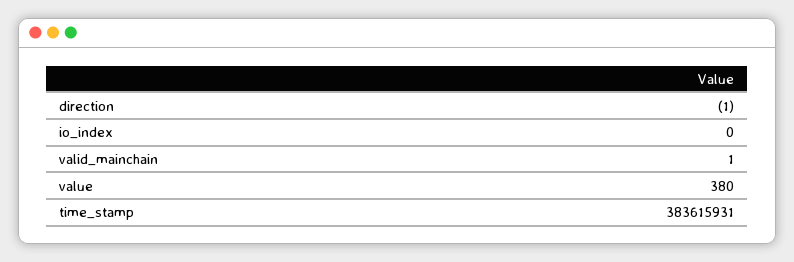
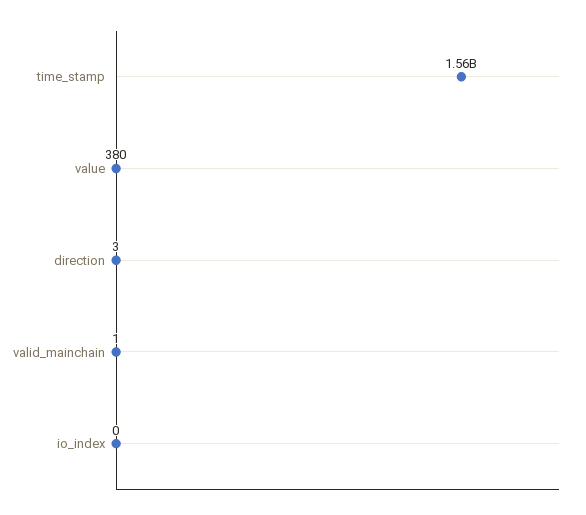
  {
-   "direction": -1,
+   "direction": 3,
    "io_index": 0,
    "valid_mainchain": 1,
    "value": 380,
-   "time_stamp": 383615931
+   "time_stamp": 1560000000
  }

